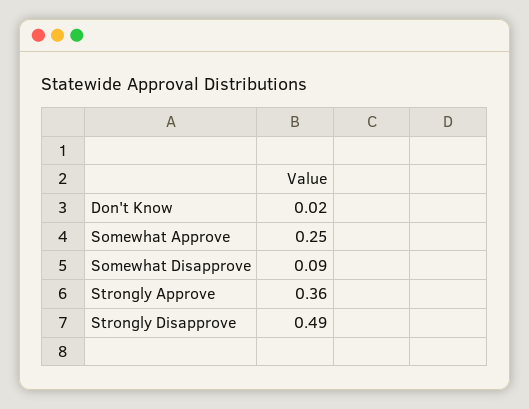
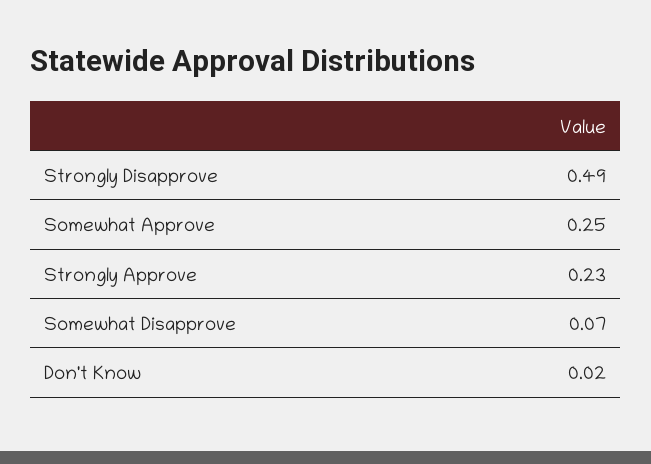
  {
    "Don't Know": 0.02,
    "Somewhat Approve": 0.25,
-   "Somewhat Disapprove": 0.09,
+   "Somewhat Disapprove": 0.07,
-   "Strongly Approve": 0.36,
+   "Strongly Approve": 0.23,
    "Strongly Disapprove": 0.49
  }

